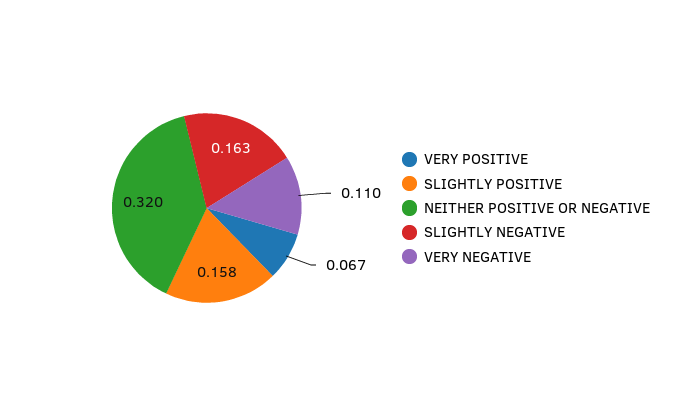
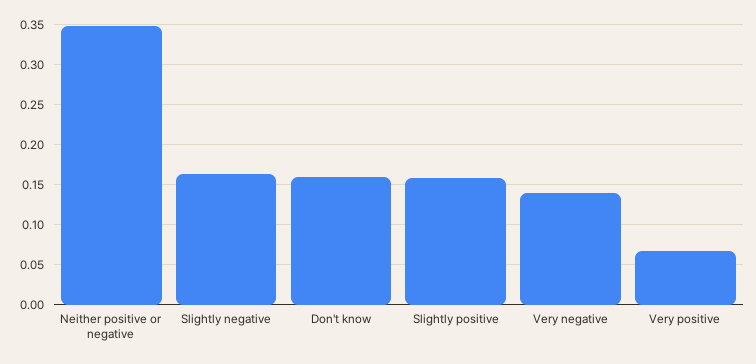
  {
    "VERY POSITIVE": 0.067,
    "SLIGHTLY POSITIVE": 0.158,
-   "NEITHER POSITIVE OR NEGATIVE": 0.32,
+   "NEITHER POSITIVE OR NEGATIVE": 0.35,
    "SLIGHTLY NEGATIVE": 0.163,
-   "VERY NEGATIVE": 0.11
+   "VERY NEGATIVE": 0.14,
+   "Don't know": 0.16
  }

